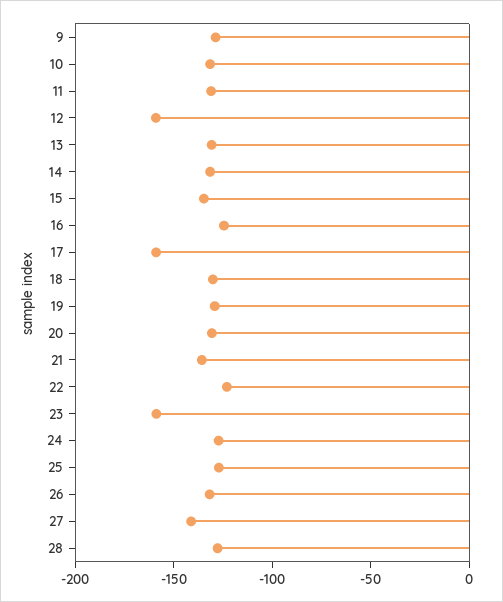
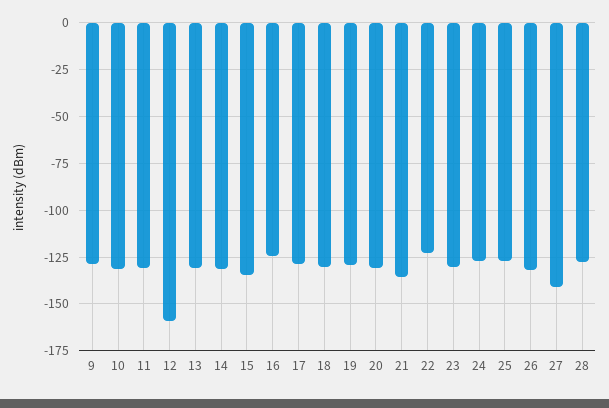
  {
    "9": -130,
    "10": -130,
    "11": -130,
    "12": -160,
    "13": -130,
    "14": -130,
    "15": -135,
    "16": -125,
-   "17": -160,
+   "17": -130,
    "18": -130,
    "19": -130,
    "20": -130,
    "21": -135,
    "22": -125,
-   "23": -160,
+   "23": -130,
    "24": -125,
    "25": -125,
    "26": -130,
    "27": -140,
    "28": -130
  }

